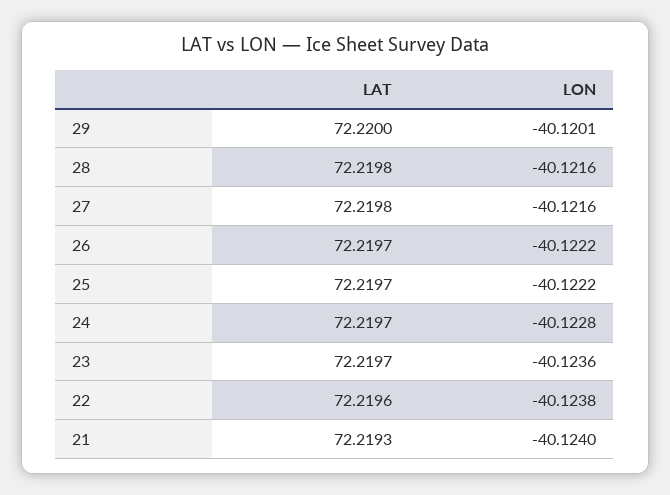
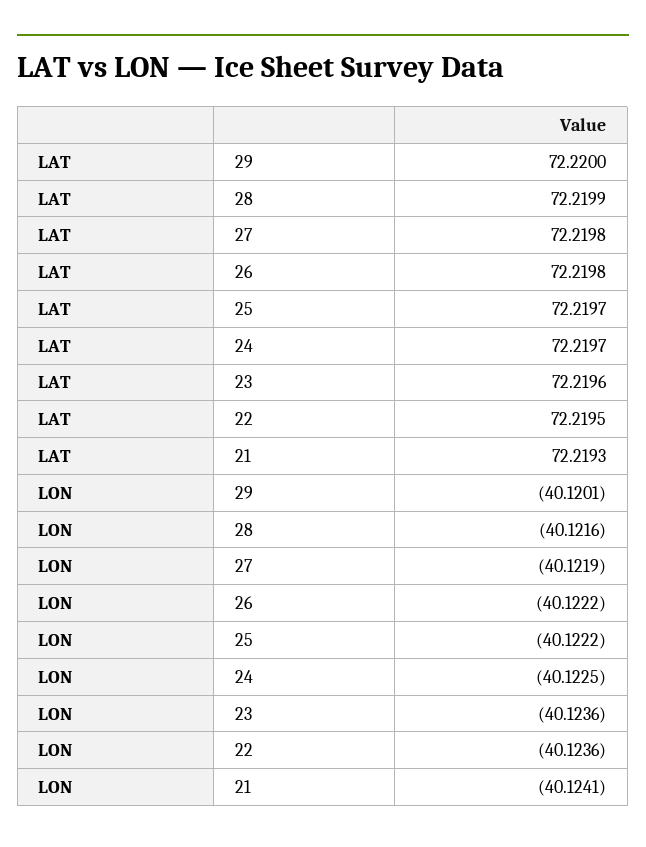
  {
    "LAT": {
      "29": 72.22,
-     "28": 72.2198,
+     "28": 72.2199,
      "27": 72.2198,
-     "26": 72.2197,
+     "26": 72.2198,
      "25": 72.2197,
      "24": 72.2197,
-     "23": 72.2197,
+     "23": 72.2196,
-     "22": 72.2196,
+     "22": 72.2195,
      "21": 72.2193
    },
    "LON": {
      "29": -40.1201,
      "28": -40.1216,
-     "27": -40.1216,
+     "27": -40.1219,
      "26": -40.1222,
      "25": -40.1222,
-     "24": -40.1228,
+     "24": -40.1225,
      "23": -40.1236,
-     "22": -40.1238,
+     "22": -40.1236,
-     "21": -40.124
+     "21": -40.1241
    }
  }

